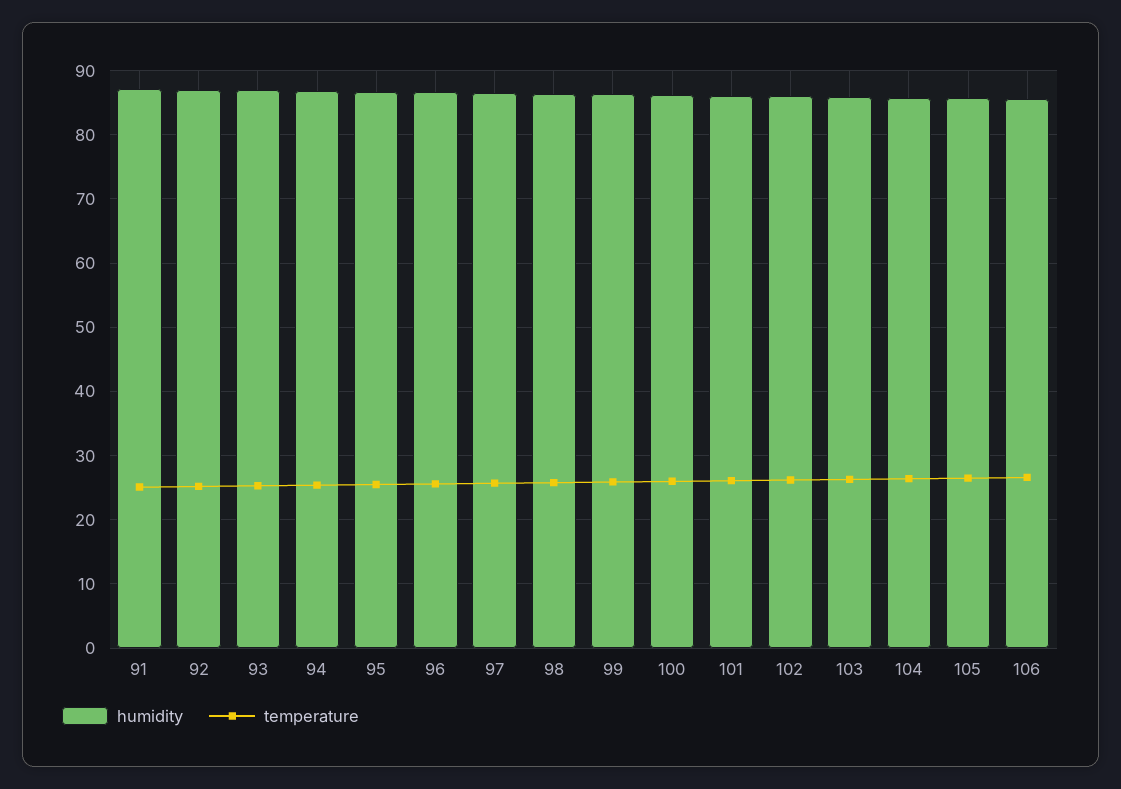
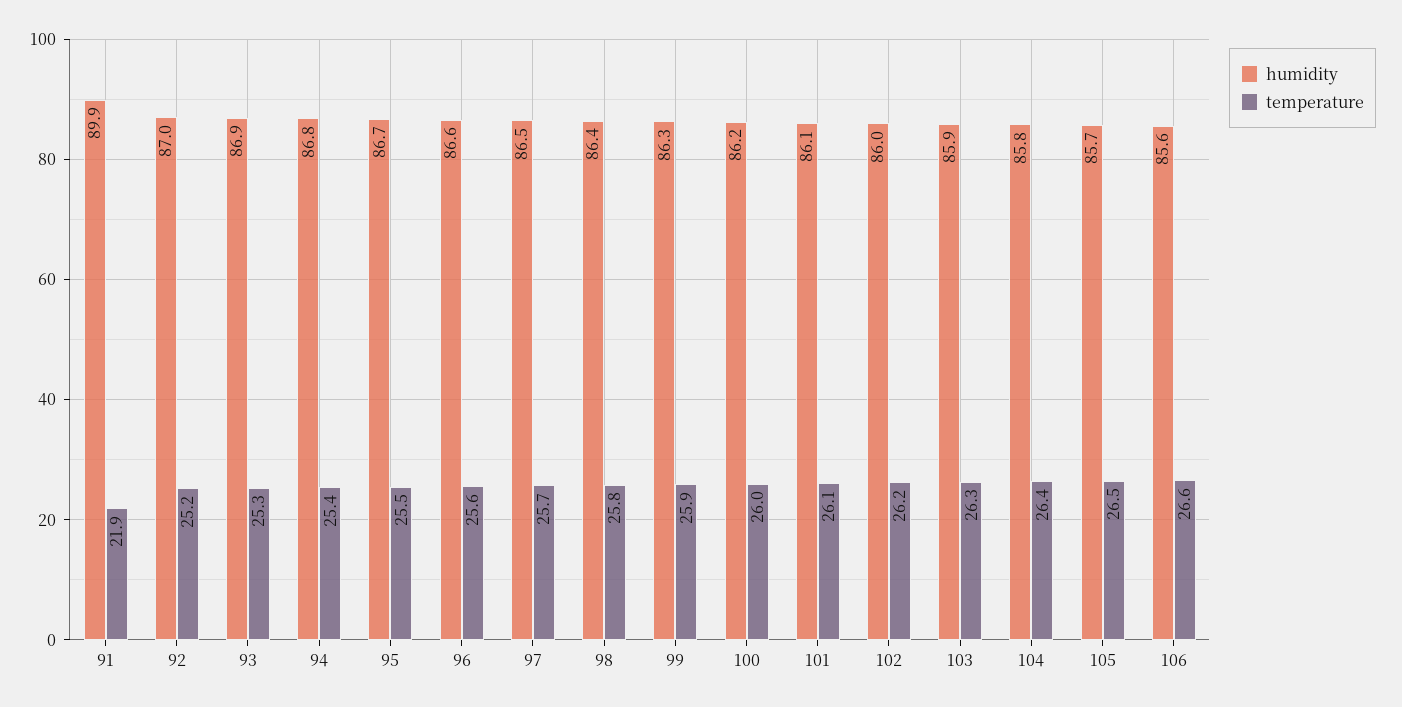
  {
    "humidity": {
-     "91": 87,
+     "91": 89.9,
      "92": 87,
      "93": 86.9,
      "94": 86.8,
      "95": 86.7,
      "96": 86.6,
      "97": 86.5,
      "98": 86.4,
      "99": 86.3,
      "100": 86.2,
      "101": 86.1,
      "102": 86,
      "103": 85.9,
      "104": 85.8,
      "105": 85.7,
      "106": 85.6
    },
    "temperature": {
-     "91": 25,
+     "91": 21.9,
      "92": 25.2,
      "93": 25.3,
      "94": 25.4,
      "95": 25.5,
      "96": 25.6,
      "97": 25.7,
      "98": 25.8,
      "99": 25.9,
      "100": 26,
      "101": 26.1,
      "102": 26.2,
      "103": 26.3,
      "104": 26.4,
      "105": 26.5,
      "106": 26.6
    }
  }

